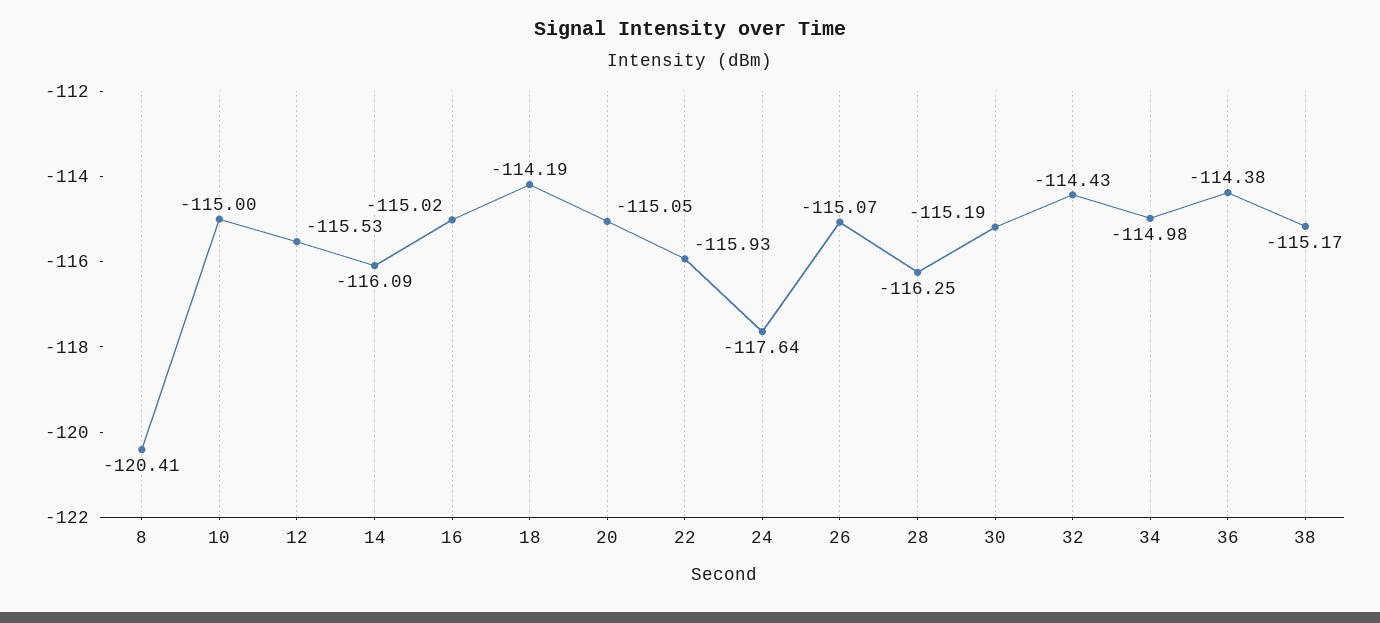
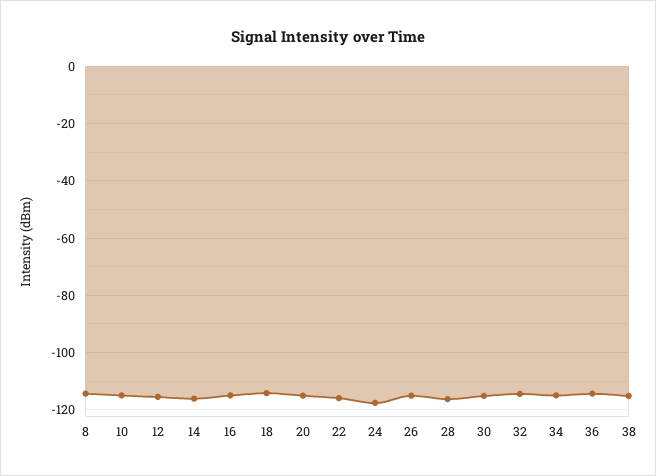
  {
-   "8": -120.41,
+   "8": -115,
    "10": -115,
    "12": -115.53,
    "14": -116.09,
    "16": -115.02,
    "18": -114.19,
    "20": -115.05,
    "22": -115.93,
    "24": -117.64,
    "26": -115.07,
    "28": -116.25,
    "30": -115.19,
    "32": -114.43,
    "34": -114.98,
    "36": -114.38,
    "38": -115.17
  }

